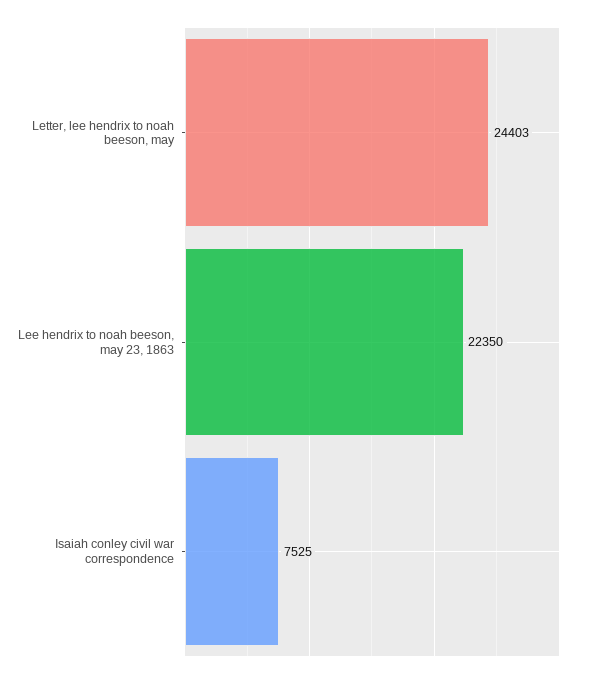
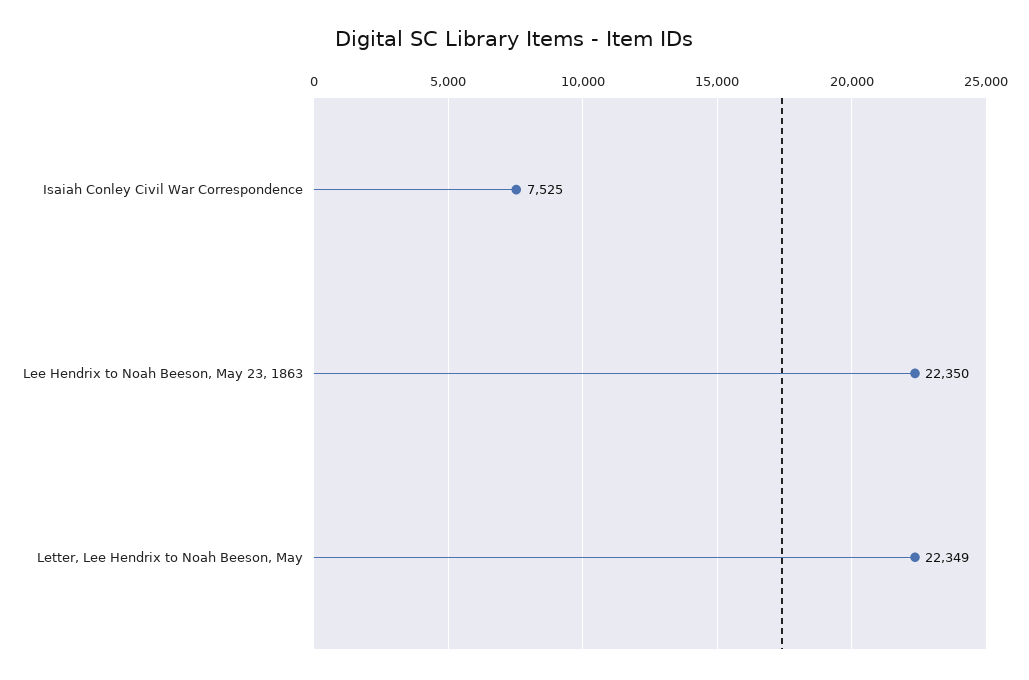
  {
-   "Letter, lee hendrix to noah beeson, may": 24403,
+   "Letter, lee hendrix to noah beeson, may": 22349,
    "Lee hendrix to noah beeson, may 23, 1863": 22350,
    "Isaiah conley civil war correspondence": 7525
  }

